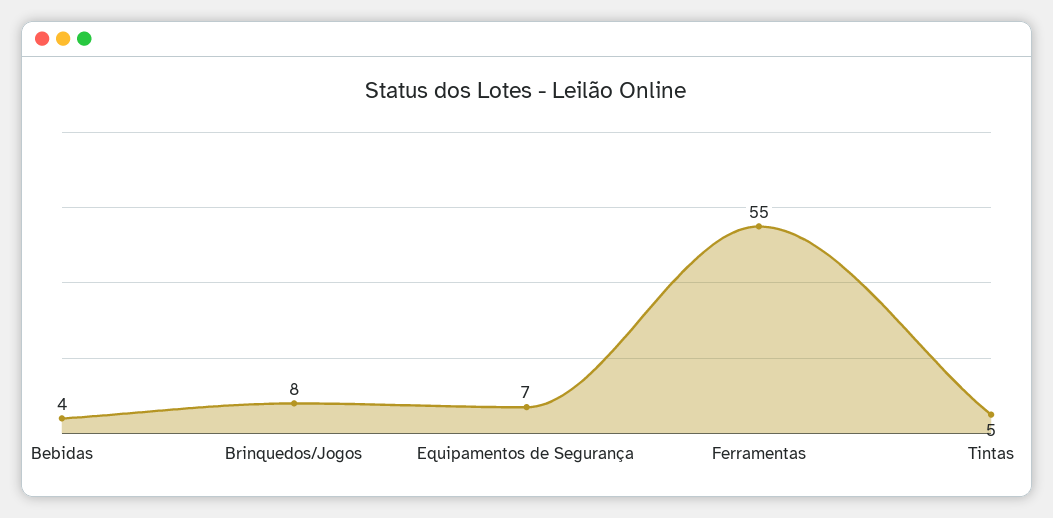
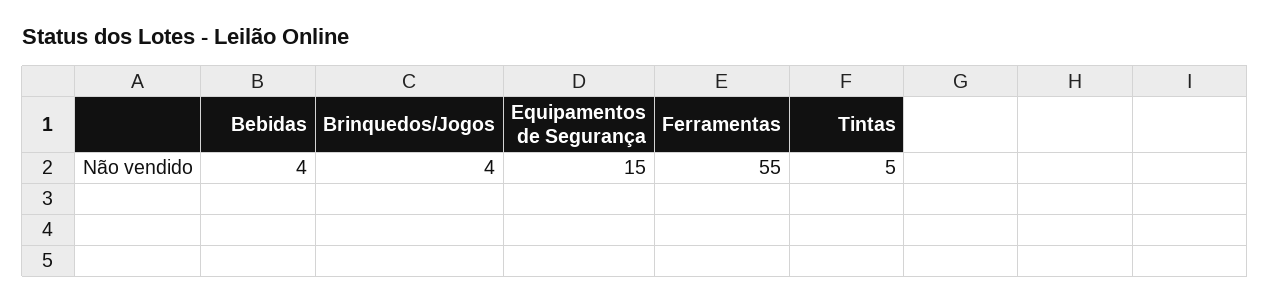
  {
    "Bebidas": 4,
-   "Brinquedos/Jogos": 8,
+   "Brinquedos/Jogos": 4,
-   "Equipamentos de Segurança": 7,
+   "Equipamentos de Segurança": 15,
    "Ferramentas": 55,
    "Tintas": 5
  }

